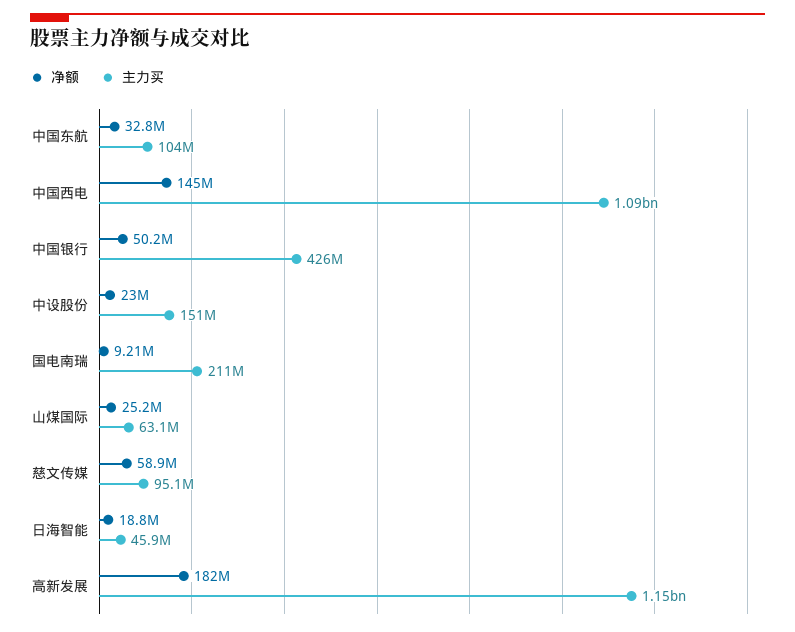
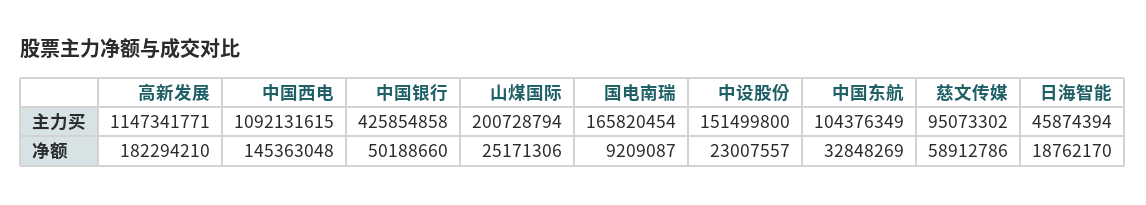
  {
    "净额": {
      "中国东航": 32848269,
      "中国西电": 145363048,
      "中国银行": 50188660,
      "中设股份": 23007557,
      "国电南瑞": 9209087,
      "山煤国际": 25171306,
      "慈文传媒": 58912786,
      "日海智能": 18762170,
      "高新发展": 182294210
    },
    "主力买": {
      "中国东航": 104376349,
      "中国西电": 1092131615,
      "中国银行": 425854858,
      "中设股份": 151499800,
-     "国电南瑞": 211000000,
+     "国电南瑞": 165820454,
-     "山煤国际": 63100000,
+     "山煤国际": 200728794,
      "慈文传媒": 95073302,
      "日海智能": 45874394,
      "高新发展": 1147341771
    }
  }

